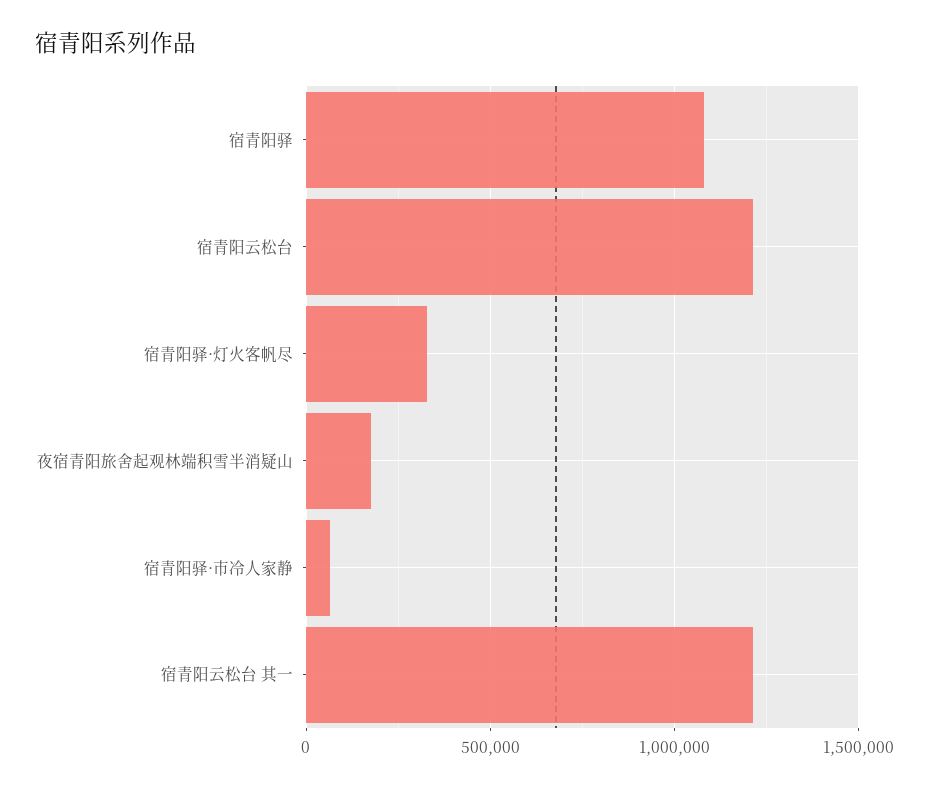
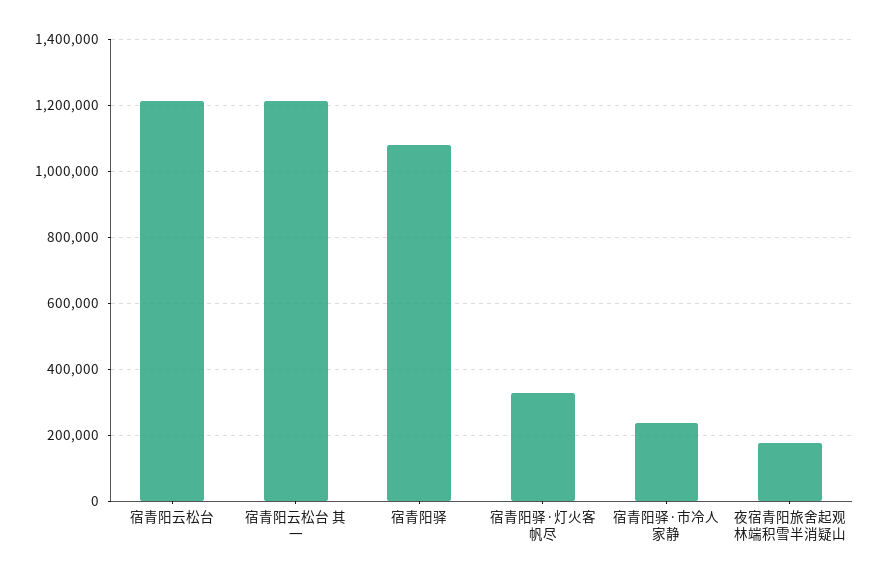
  {
    "宿青阳驿": 1080000,
    "宿青阳云松台": 1220000,
    "宿青阳驿·灯火客帆尽": 320000,
    "夜宿青阳旅舍起观林端积雪半消疑山": 180000,
-   "宿青阳驿·市冷人家静": 50000,
+   "宿青阳驿·市冷人家静": 240000,
    "宿青阳云松台 其一": 1220000
  }

